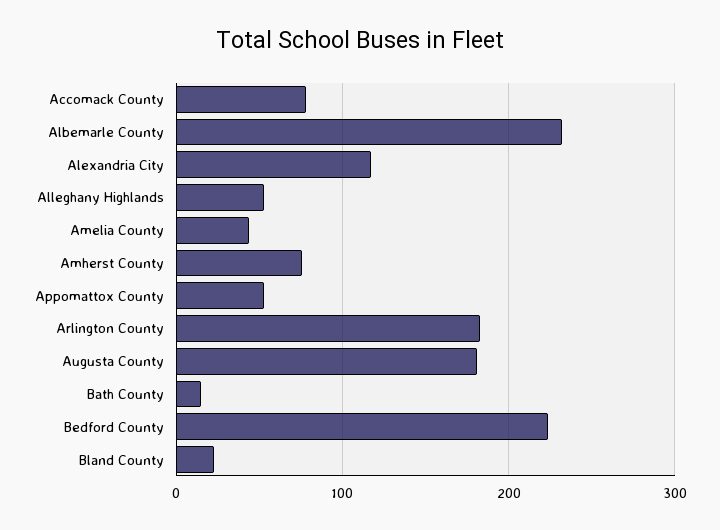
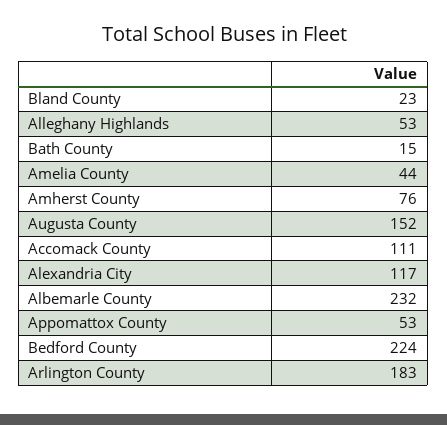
  {
-   "Accomack County": 80,
+   "Accomack County": 111,
    "Albemarle County": 232,
    "Alexandria City": 117,
    "Alleghany Highlands": 53,
    "Amelia County": 44,
    "Amherst County": 76,
    "Appomattox County": 53,
    "Arlington County": 183,
-   "Augusta County": 180,
+   "Augusta County": 152,
    "Bath County": 15,
    "Bedford County": 224,
    "Bland County": 23
  }

